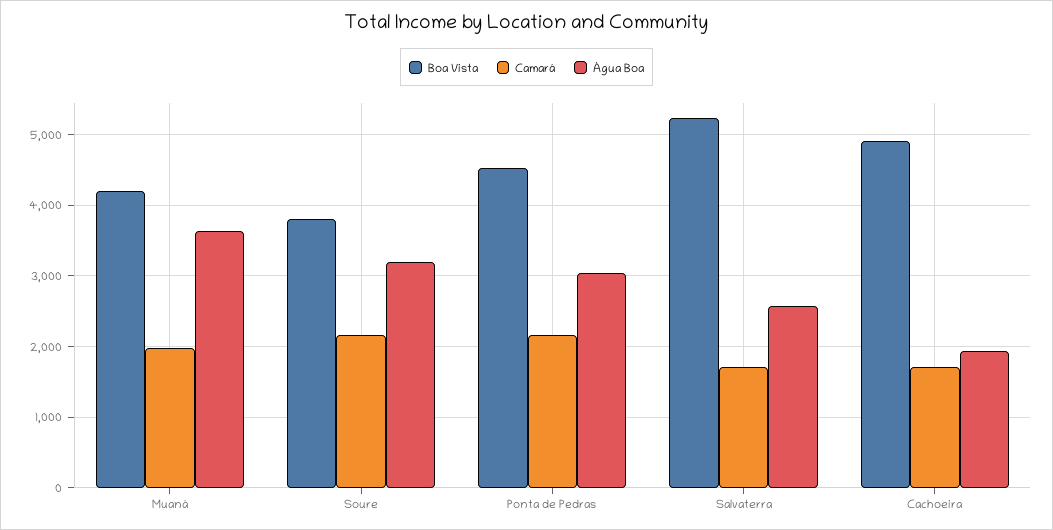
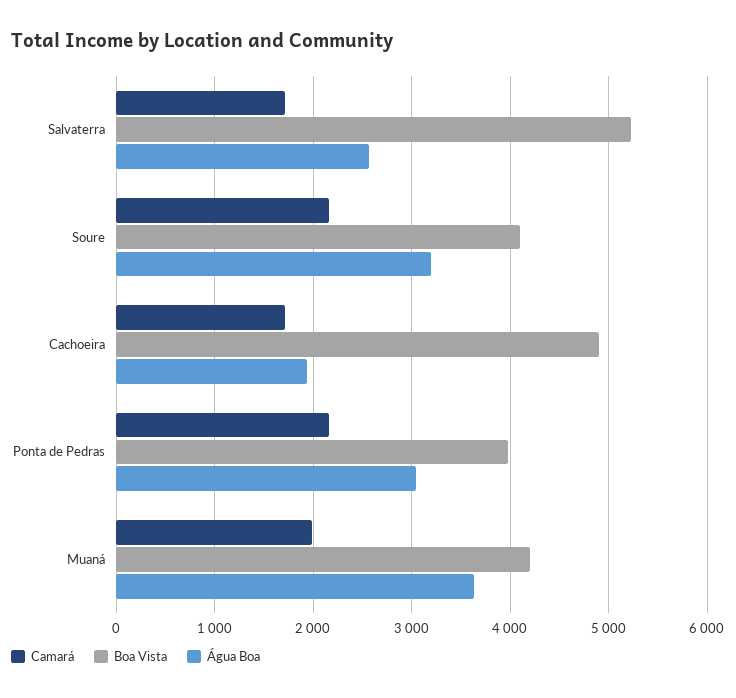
  {
    "Boa Vista": {
      "Muaná": 4200,
-     "Soure": 3800,
+     "Soure": 4100,
-     "Ponta de Pedras": 4500,
+     "Ponta de Pedras": 4000,
      "Salvaterra": 5200,
      "Cachoeira": 4900
    },
    "Camará": {
      "Muaná": 2000,
      "Soure": 2200,
      "Ponta de Pedras": 2200,
      "Salvaterra": 1700,
      "Cachoeira": 1700
    },
    "Água Boa": {
      "Muaná": 3600,
      "Soure": 3200,
      "Ponta de Pedras": 3000,
      "Salvaterra": 2600,
      "Cachoeira": 1900
    }
  }

